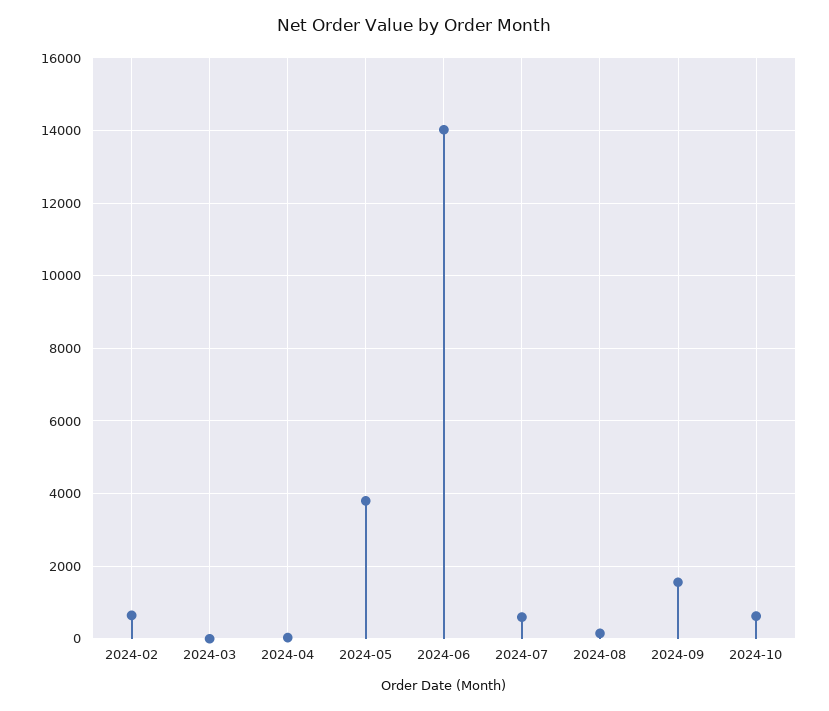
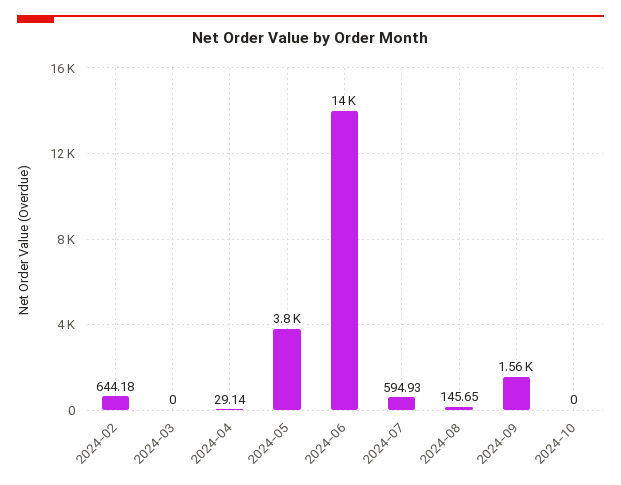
  {
    "2024-02": 644.18,
    "2024-03": 0,
    "2024-04": 29.14,
    "2024-05": 3800,
    "2024-06": 14000,
    "2024-07": 594.93,
    "2024-08": 145.65,
    "2024-09": 1560,
-   "2024-10": 600
+   "2024-10": 0
  }

